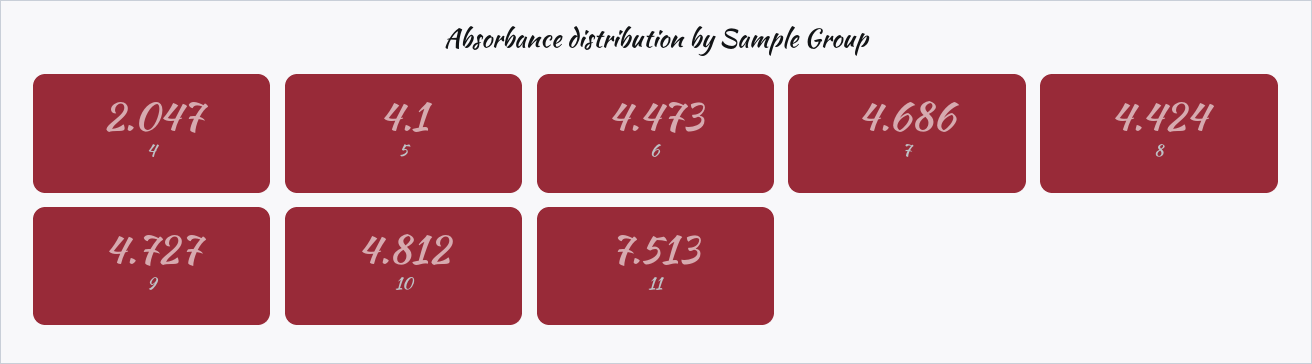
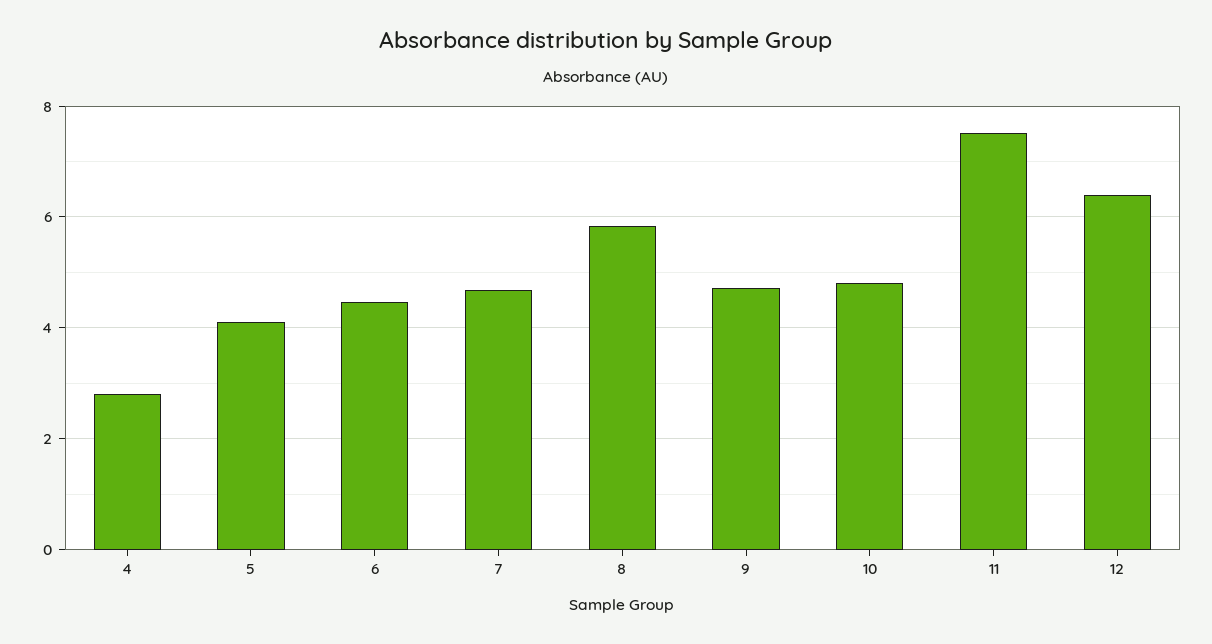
  {
-   "4": 2.047,
+   "4": 2.8,
    "5": 4.1,
    "6": 4.473,
    "7": 4.686,
-   "8": 4.424,
+   "8": 5.8,
    "9": 4.727,
    "10": 4.812,
-   "11": 7.513
+   "11": 7.513,
+   "12": 6.4
  }

